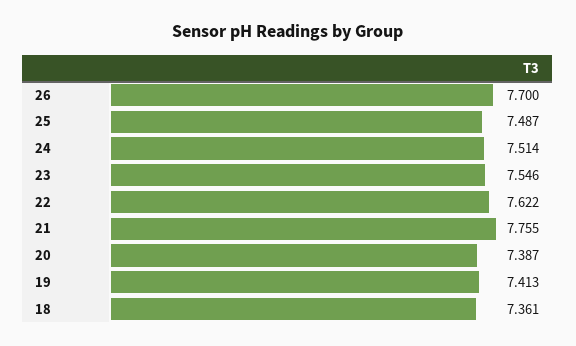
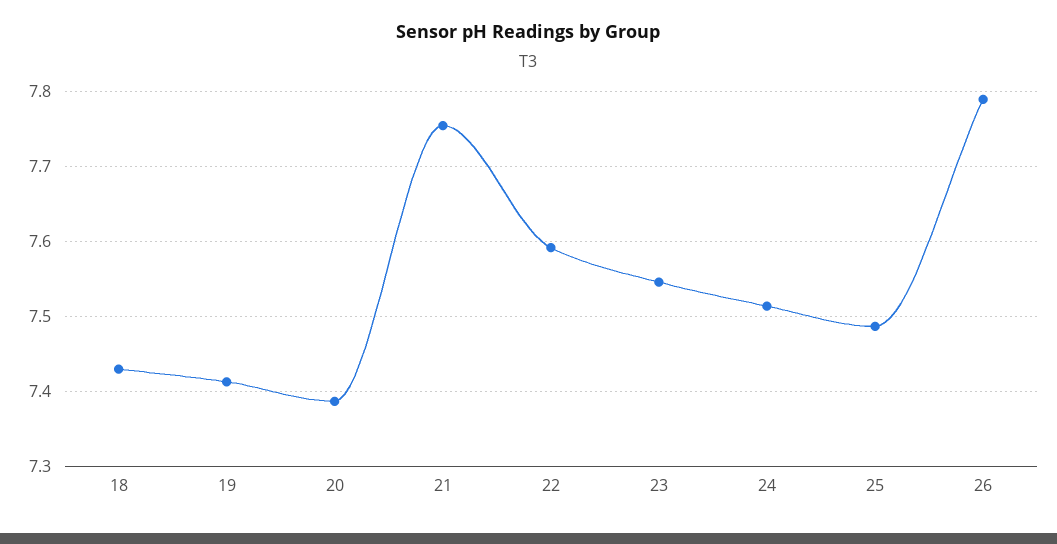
  {
-   "26": 7.7,
+   "26": 7.79,
    "25": 7.487,
    "24": 7.514,
    "23": 7.546,
-   "22": 7.622,
+   "22": 7.59,
    "21": 7.755,
    "20": 7.387,
    "19": 7.413,
-   "18": 7.361
+   "18": 7.43
  }

